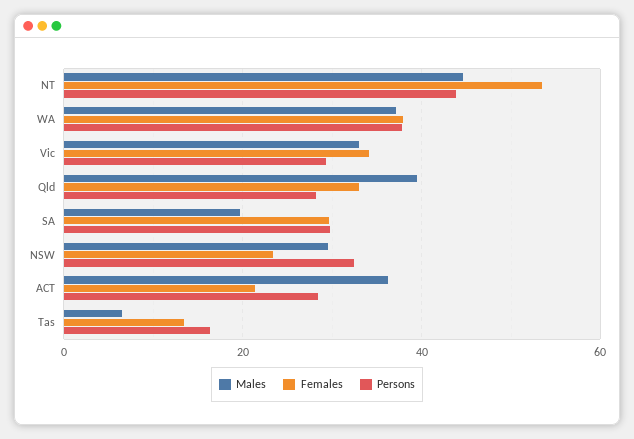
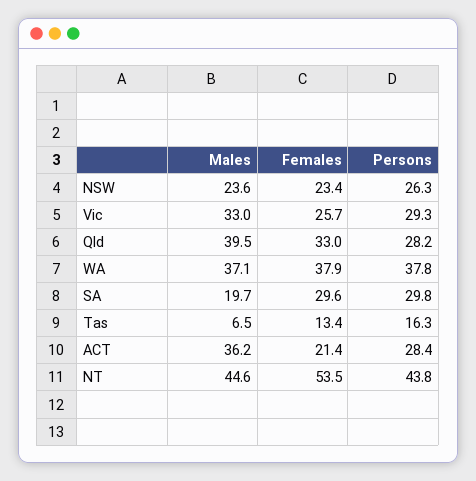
  {
    "Males": {
      "NT": 44.6,
      "WA": 37.1,
      "Vic": 33,
      "Qld": 39.5,
      "SA": 19.7,
-     "NSW": 30,
+     "NSW": 23.6,
      "ACT": 36.2,
      "Tas": 6.5
    },
    "Females": {
      "NT": 53.5,
      "WA": 37.9,
-     "Vic": 34,
+     "Vic": 25.7,
      "Qld": 33,
      "SA": 29.6,
      "NSW": 23.4,
      "ACT": 21.4,
      "Tas": 13.4
    },
    "Persons": {
      "NT": 43.8,
      "WA": 37.8,
      "Vic": 29.3,
      "Qld": 28.2,
      "SA": 29.8,
-     "NSW": 32,
+     "NSW": 26.3,
      "ACT": 28.4,
      "Tas": 16.3
    }
  }

